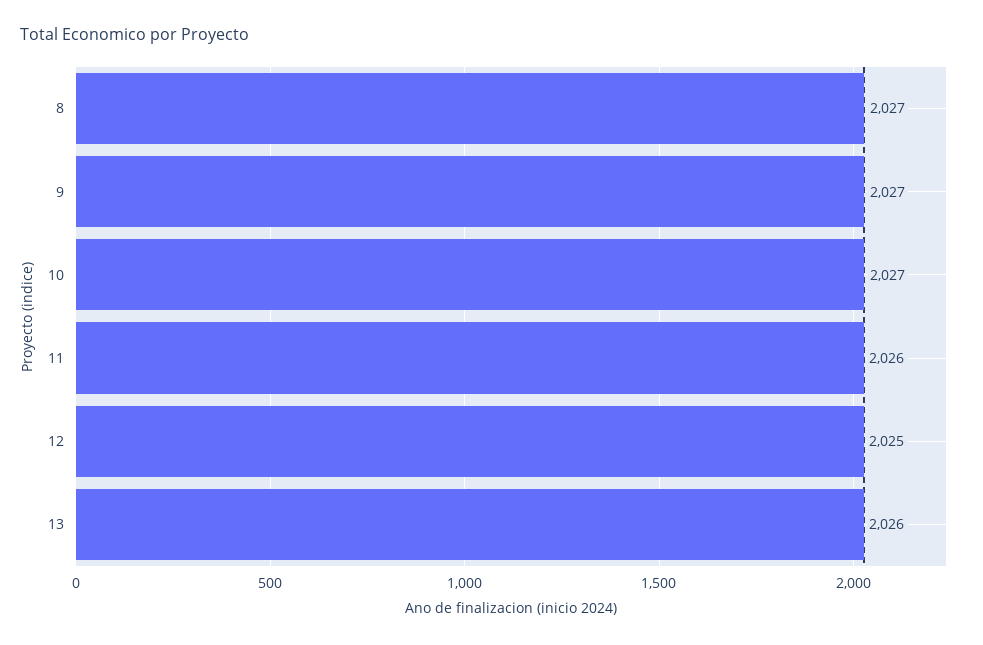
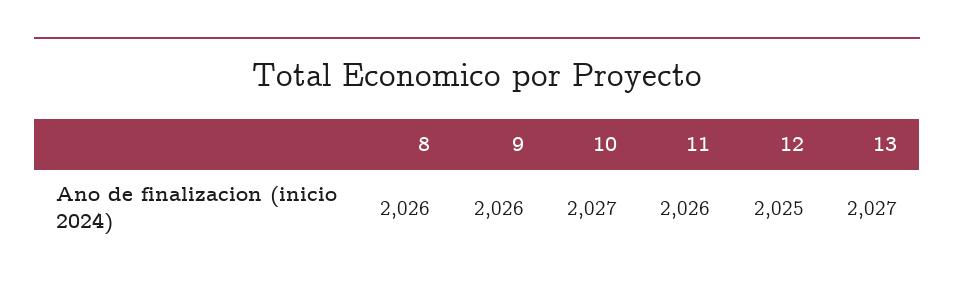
  {
-   "8": 2027,
+   "8": 2026,
-   "9": 2027,
+   "9": 2026,
    "10": 2027,
    "11": 2026,
    "12": 2025,
-   "13": 2026
+   "13": 2027
  }

